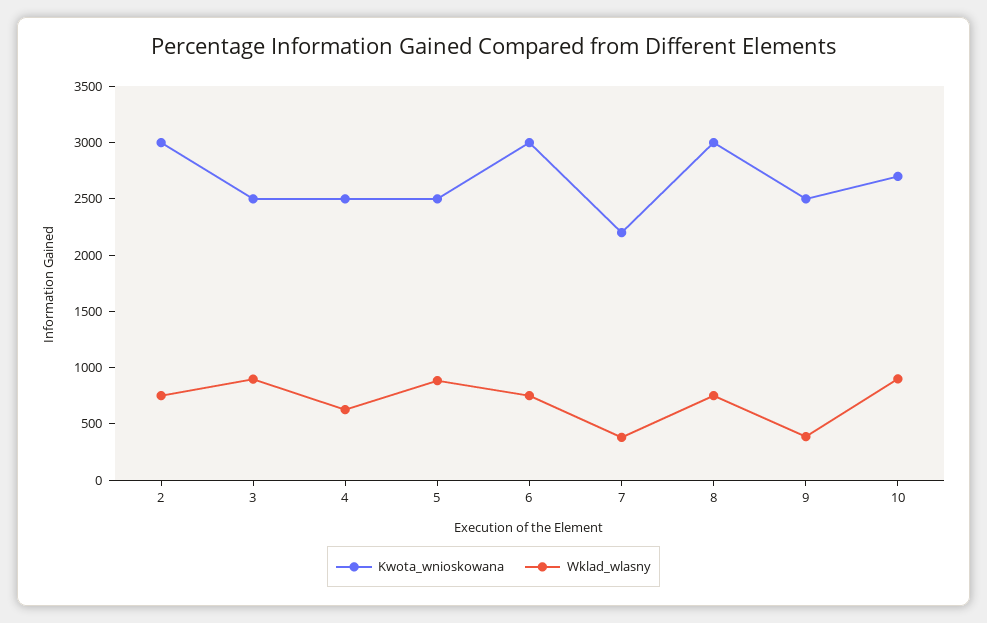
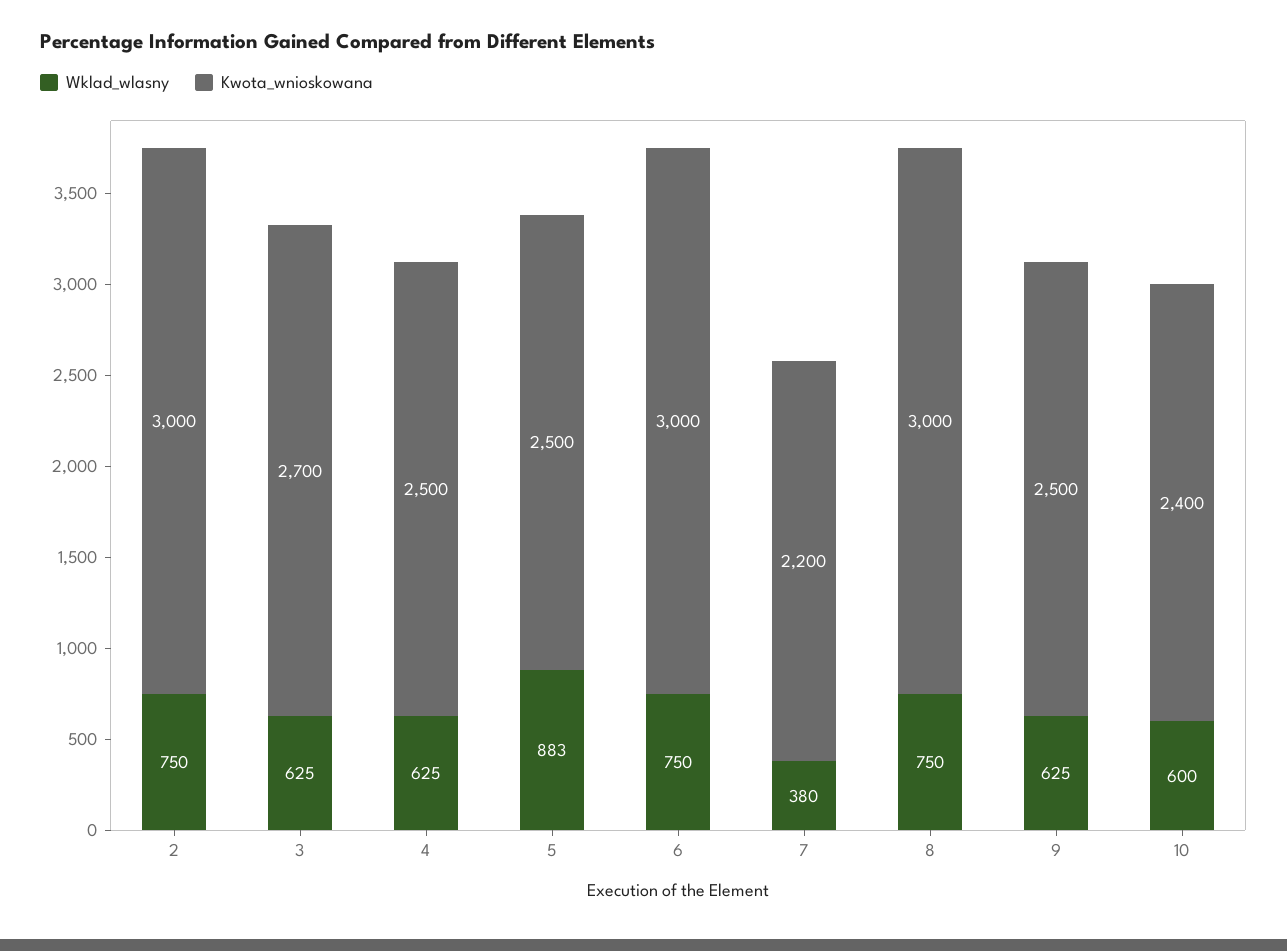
  {
    "Kwota_wnioskowana": {
      "2": 3000,
-     "3": 2500,
+     "3": 2700,
      "4": 2500,
      "5": 2500,
      "6": 3000,
      "7": 2200,
      "8": 3000,
      "9": 2500,
-     "10": 2700
+     "10": 2400
    },
    "Wklad_wlasny": {
      "2": 750,
-     "3": 900,
+     "3": 625,
      "4": 625,
      "5": 883,
      "6": 750,
      "7": 380,
      "8": 750,
-     "9": 400,
+     "9": 625,
-     "10": 900
+     "10": 600
    }
  }

